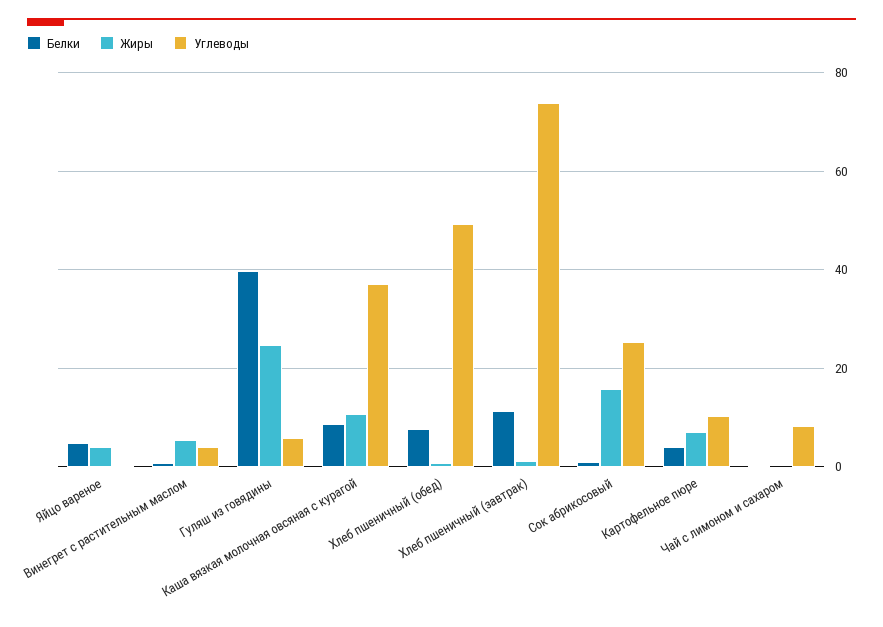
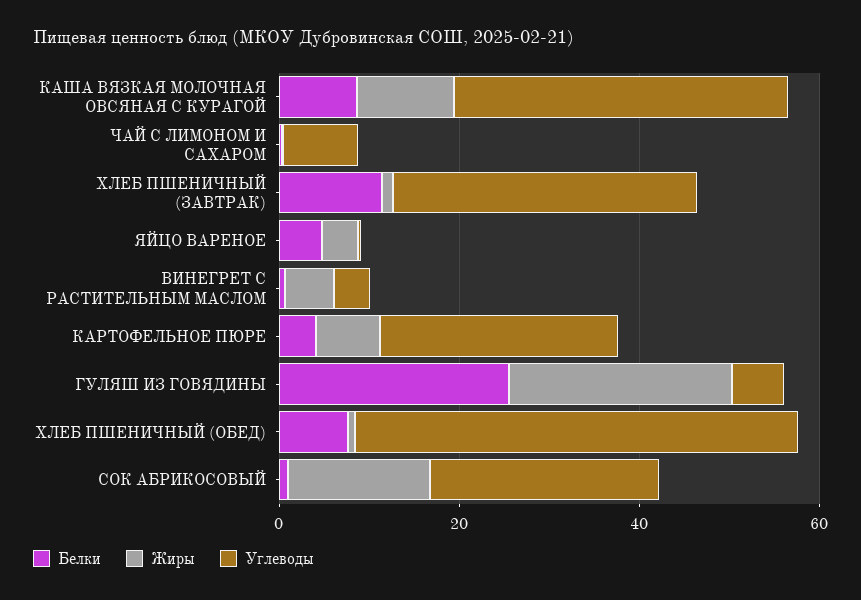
  {
    "Белки": {
      "Яйцо вареное": 4,
      "Винегрет с растительным маслом": 0,
-     "Гуляш из говядины": 40,
+     "Гуляш из говядины": 25,
      "Каша вязкая молочная овсяная с курагой": 8,
      "Хлеб пшеничный (обед)": 8,
      "Хлеб пшеничный (завтрак)": 12,
      "Сок абрикосовый": 2,
      "Картофельное пюре": 4,
      "Чай с лимоном и сахаром": 0
    },
    "Жиры": {
      "Яйцо вареное": 4,
      "Винегрет с растительным маслом": 6,
      "Гуляш из говядины": 24,
      "Каша вязкая молочная овсяная с курагой": 10,
      "Хлеб пшеничный (обед)": 0,
      "Хлеб пшеничный (завтрак)": 2,
      "Сок абрикосовый": 16,
      "Картофельное пюре": 8,
      "Чай с лимоном и сахаром": 0
    },
    "Углеводы": {
      "Яйцо вареное": 0,
      "Винегрет с растительным маслом": 4,
      "Гуляш из говядины": 6,
      "Каша вязкая молочная овсяная с курагой": 38,
      "Хлеб пшеничный (обед)": 50,
-     "Хлеб пшеничный (завтрак)": 74,
+     "Хлеб пшеничный (завтрак)": 35,
      "Сок абрикосовый": 26,
-     "Картофельное пюре": 10,
+     "Картофельное пюре": 25,
      "Чай с лимоном и сахаром": 8
    }
  }

